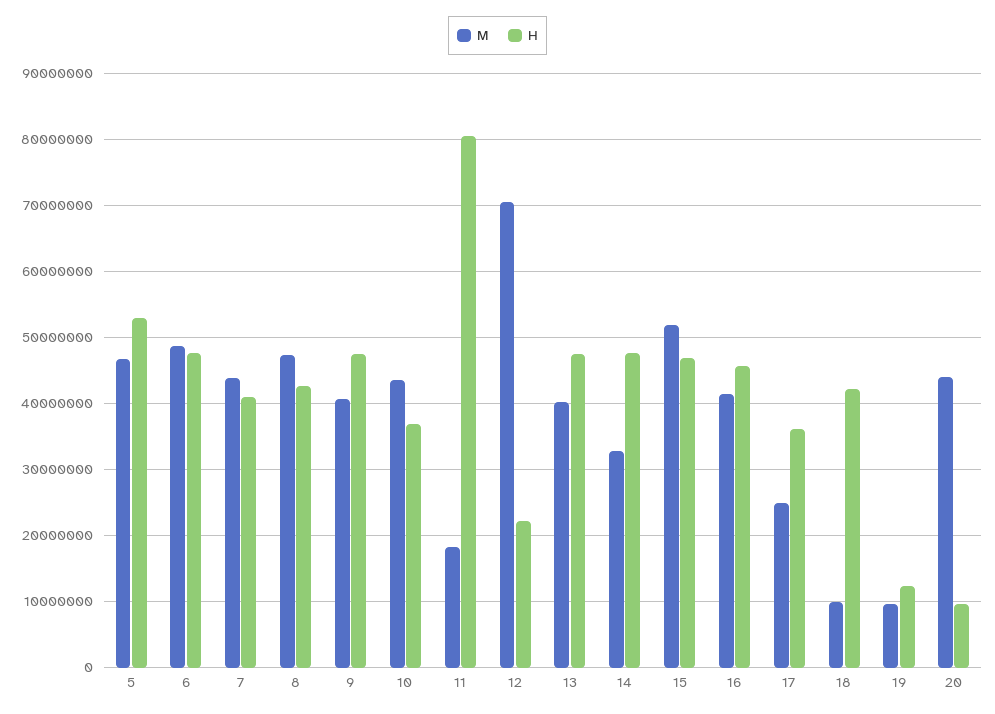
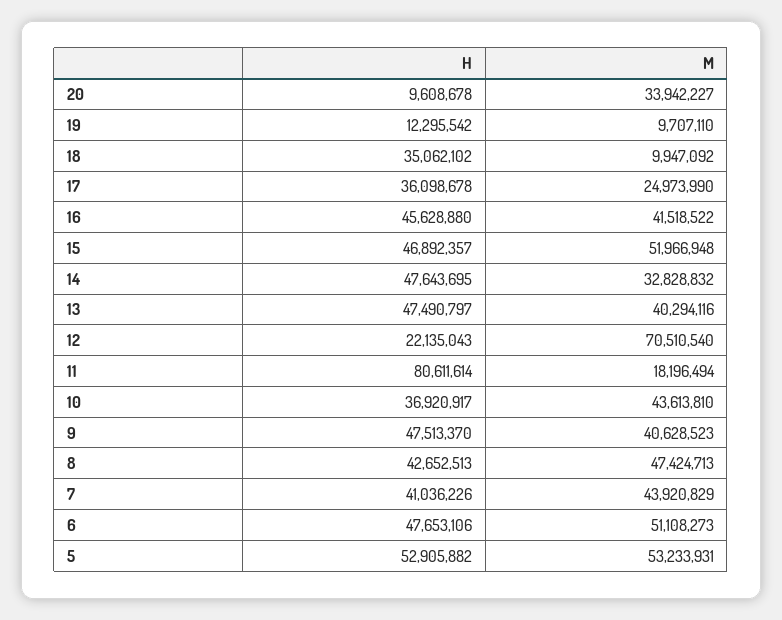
  {
    "M": {
-     "5": 47000000,
+     "5": 53233931,
-     "6": 49000000,
+     "6": 51108273,
      "7": 43920829,
      "8": 47424713,
      "9": 40628523,
      "10": 43613810,
      "11": 18196494,
      "12": 70510540,
      "13": 40294116,
      "14": 32828832,
      "15": 51966948,
      "16": 41518522,
      "17": 24973990,
      "18": 9947092,
      "19": 9707110,
-     "20": 44000000
+     "20": 33942227
    },
    "H": {
      "5": 52905882,
      "6": 47653106,
      "7": 41036226,
      "8": 42652513,
      "9": 47513370,
      "10": 36920917,
      "11": 80611614,
      "12": 22135043,
      "13": 47490797,
      "14": 47643695,
      "15": 46892357,
      "16": 45628880,
      "17": 36098678,
-     "18": 42000000,
+     "18": 35062102,
      "19": 12295542,
      "20": 9608678
    }
  }

